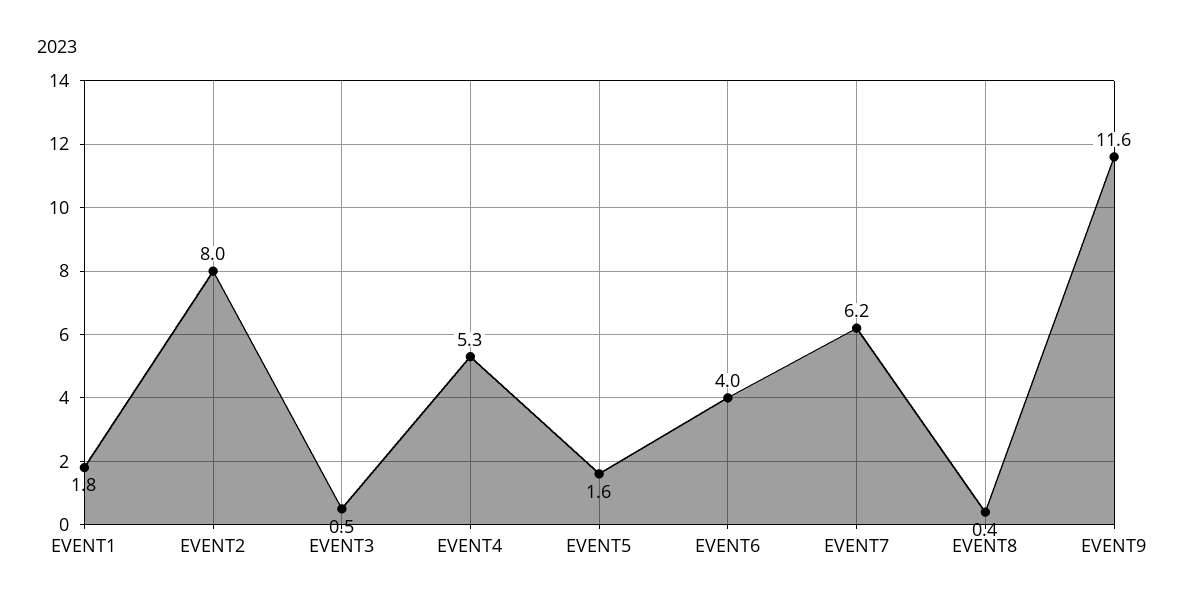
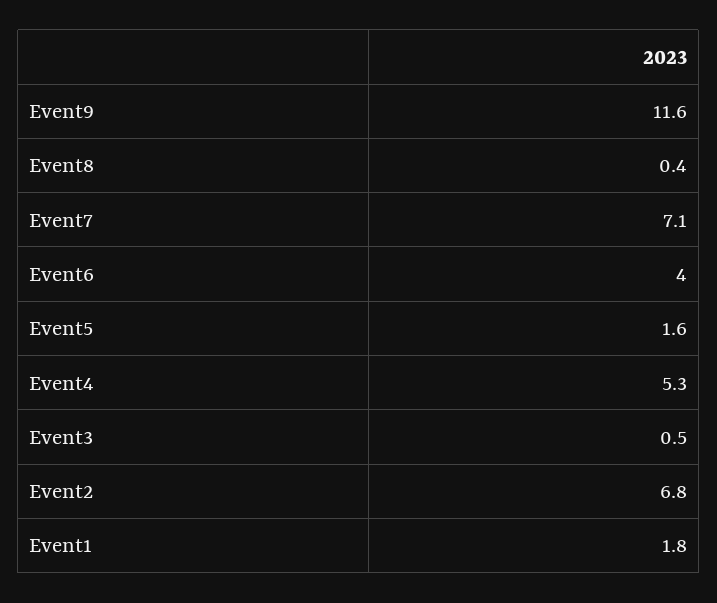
  {
    "EVENT1": 1.8,
-   "EVENT2": 8,
+   "EVENT2": 6.8,
    "EVENT3": 0.5,
    "EVENT4": 5.3,
    "EVENT5": 1.6,
    "EVENT6": 4,
-   "EVENT7": 6.2,
+   "EVENT7": 7.1,
    "EVENT8": 0.4,
    "EVENT9": 11.6
  }

